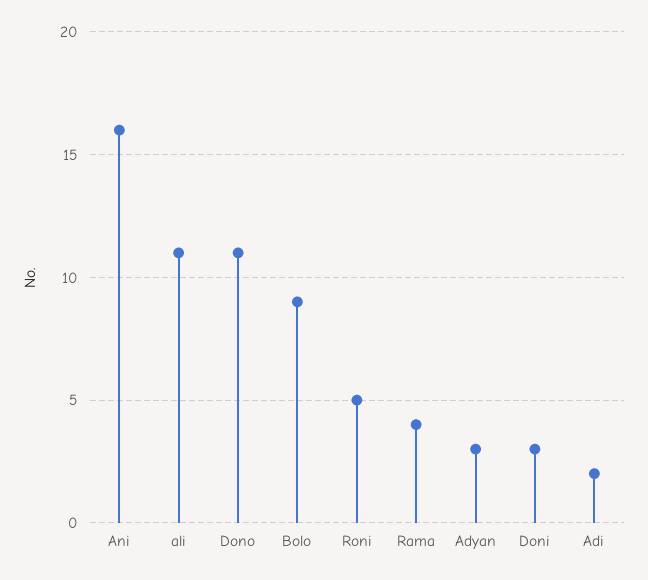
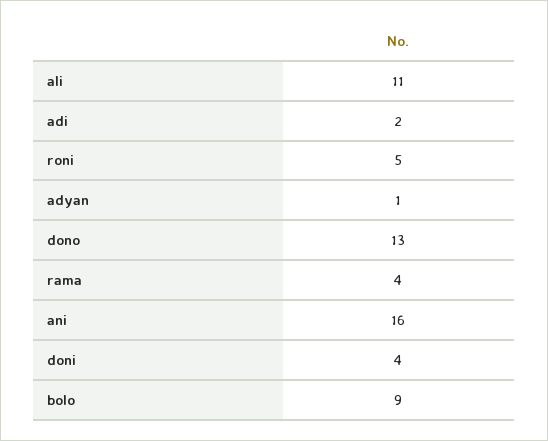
  {
    "Ani": 16,
    "ali": 11,
-   "Dono": 11,
+   "Dono": 13,
    "Bolo": 9,
    "Roni": 5,
    "Rama": 4,
-   "Adyan": 3,
+   "Adyan": 1,
-   "Doni": 3,
+   "Doni": 4,
    "Adi": 2
  }

